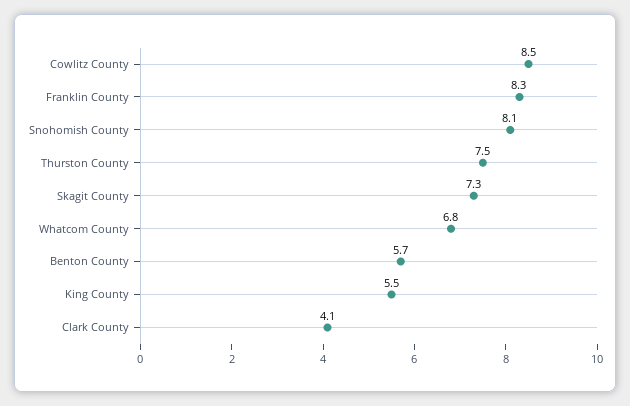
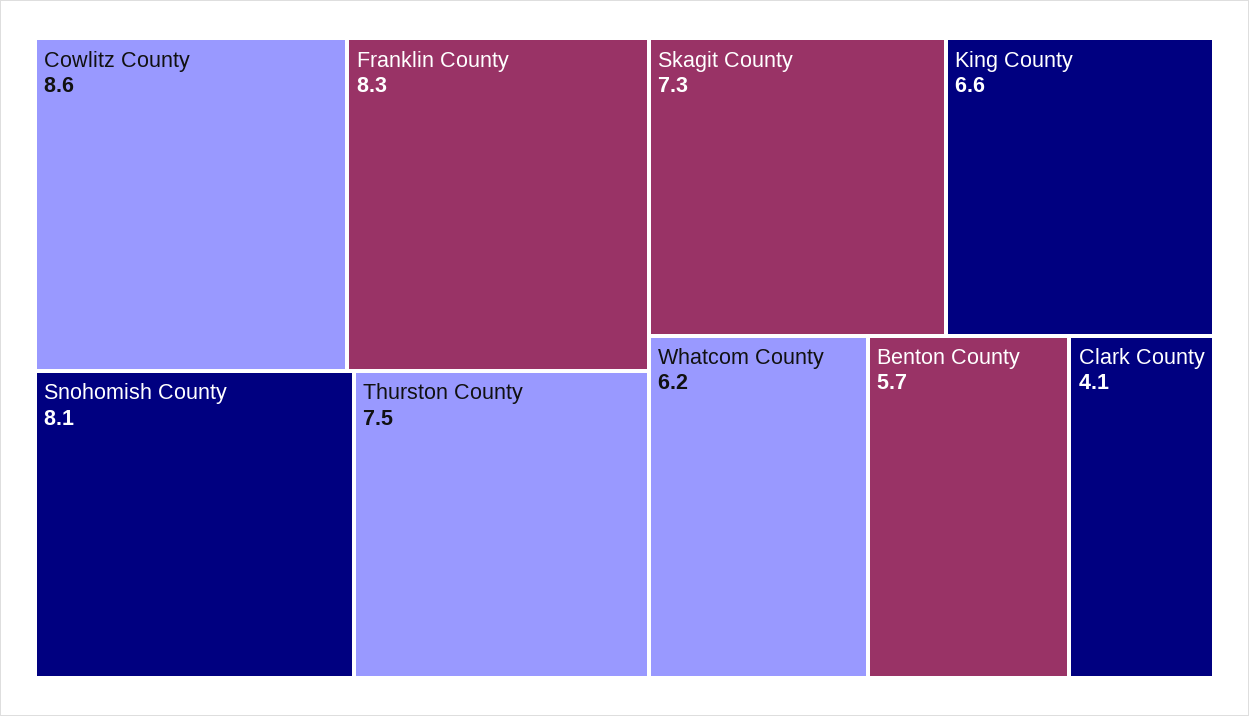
  {
-   "Cowlitz County": 8.5,
+   "Cowlitz County": 8.6,
    "Franklin County": 8.3,
    "Snohomish County": 8.1,
    "Thurston County": 7.5,
    "Skagit County": 7.3,
-   "Whatcom County": 6.8,
+   "Whatcom County": 6.2,
    "Benton County": 5.7,
-   "King County": 5.5,
+   "King County": 6.6,
    "Clark County": 4.1
  }

